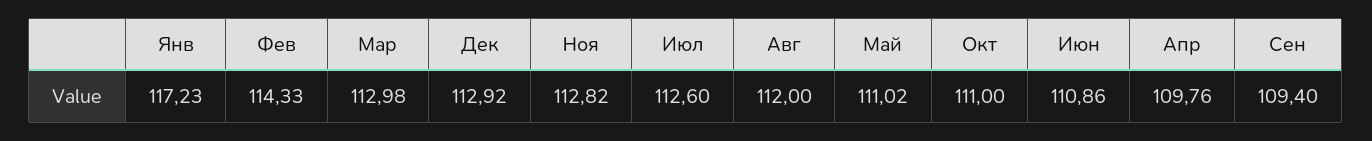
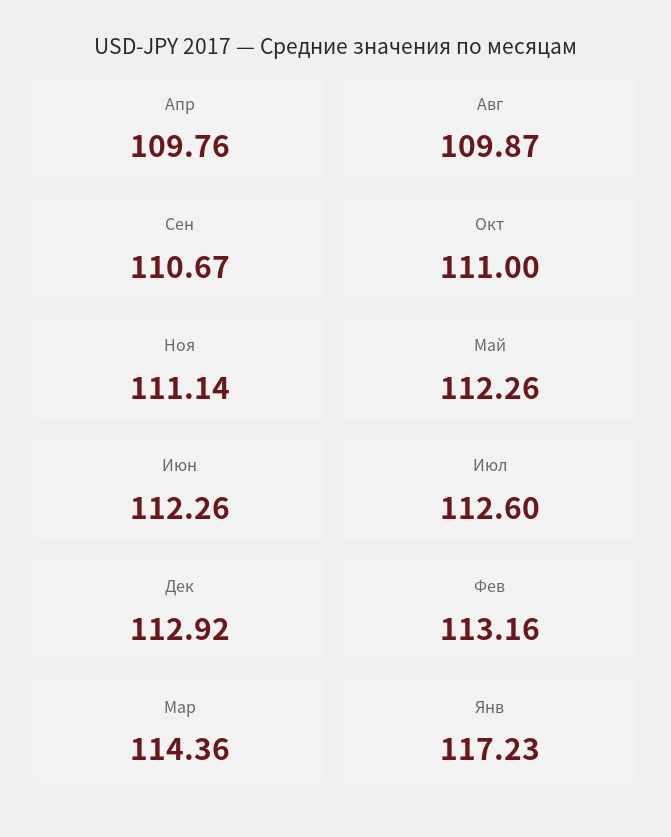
  {
    "Янв": 117.23,
-   "Фев": 114.33,
+   "Фев": 113.16,
-   "Мар": 112.98,
+   "Мар": 114.36,
    "Дек": 112.92,
-   "Ноя": 112.82,
+   "Ноя": 111.14,
    "Июл": 112.6,
-   "Авг": 112,
+   "Авг": 109.87,
-   "Май": 111.02,
+   "Май": 112.26,
    "Окт": 111,
-   "Июн": 110.86,
+   "Июн": 112.26,
    "Апр": 109.76,
-   "Сен": 109.4
+   "Сен": 110.67
  }

